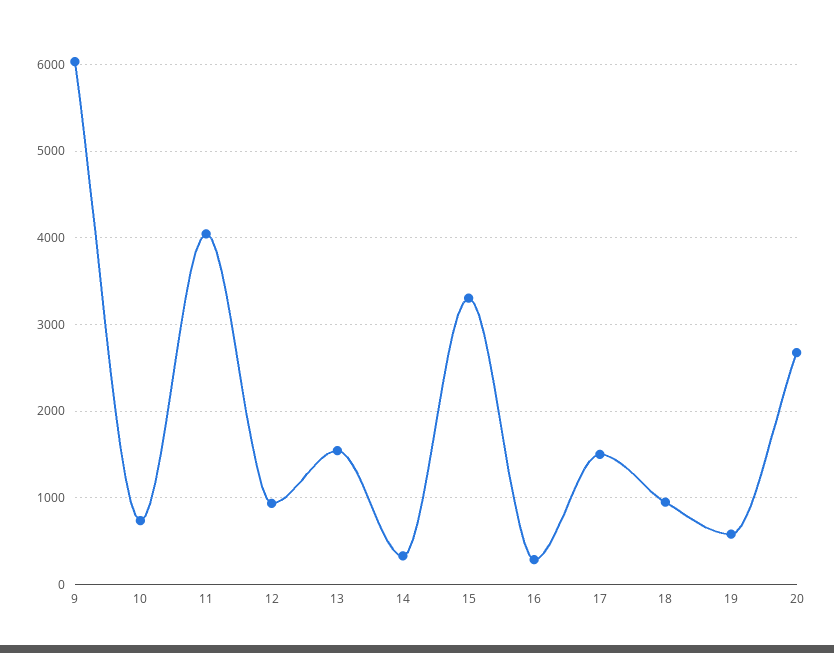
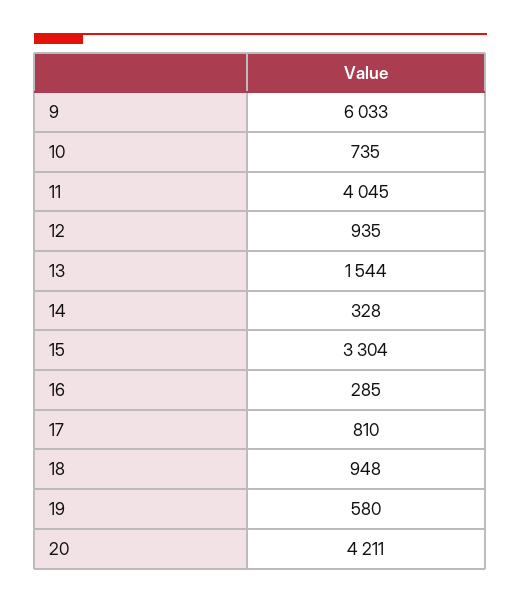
  {
    "9": 6033,
    "10": 735,
    "11": 4045,
    "12": 935,
    "13": 1544,
    "14": 328,
    "15": 3304,
    "16": 285,
-   "17": 1500,
+   "17": 810,
    "18": 948,
    "19": 580,
-   "20": 2700
+   "20": 4211
  }

